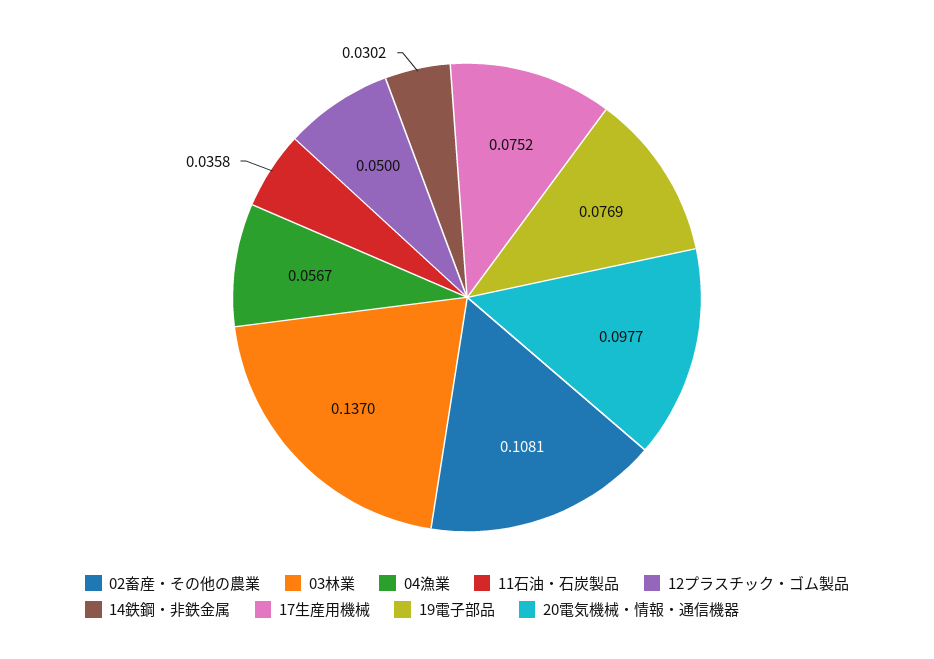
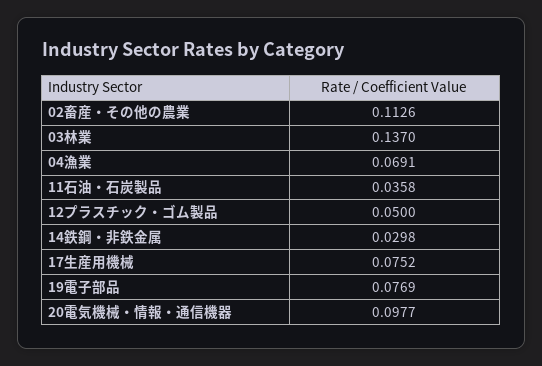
  {
-   "02畜産・その他の農業": 0.1081,
+   "02畜産・その他の農業": 0.1126,
    "03林業": 0.137,
-   "04漁業": 0.0567,
+   "04漁業": 0.0691,
    "11石油・石炭製品": 0.0358,
    "12プラスチック・ゴム製品": 0.05,
-   "14鉄鋼・非鉄金属": 0.0302,
+   "14鉄鋼・非鉄金属": 0.0298,
    "17生産用機械": 0.0752,
    "19電子部品": 0.0769,
    "20電気機械・情報・通信機器": 0.0977
  }

